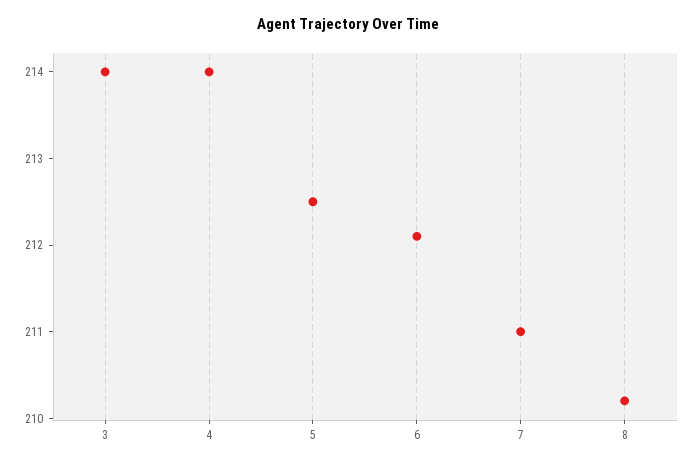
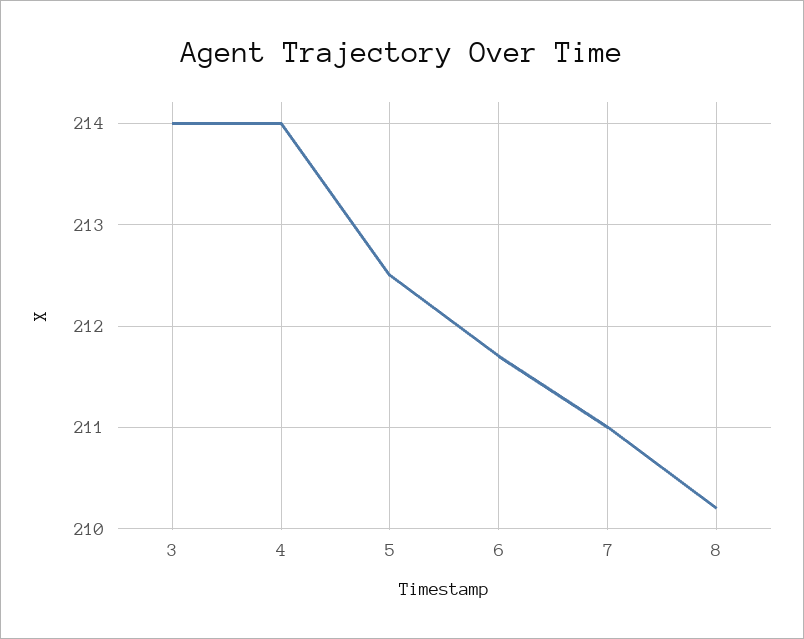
  {
    "3": 214,
    "4": 214,
    "5": 212.5,
-   "6": 212.1,
+   "6": 211.7,
    "7": 211,
    "8": 210.2
  }

